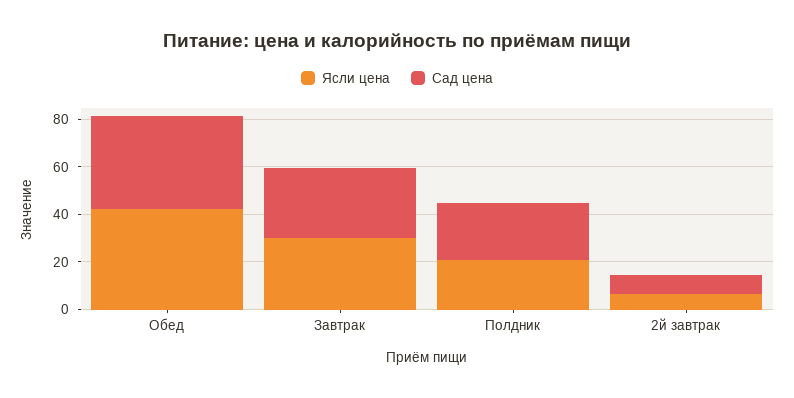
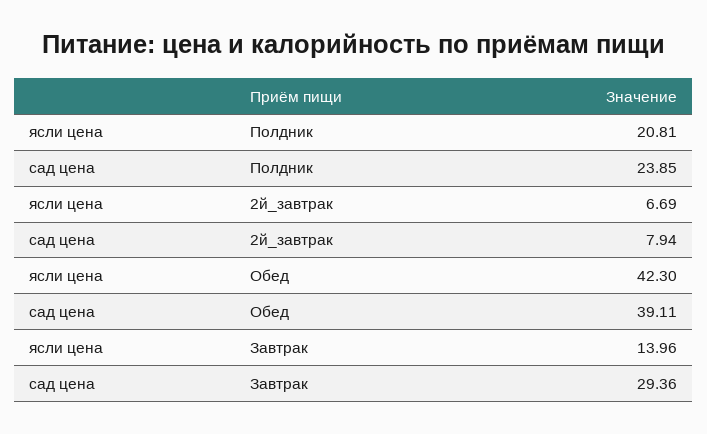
  {
    "Ясли цена": {
      "Обед": 42.3,
-     "Завтрак": 30,
+     "Завтрак": 13.96,
      "Полдник": 20.81,
      "2й завтрак": 6.69
    },
    "Сад цена": {
      "Обед": 39.11,
      "Завтрак": 29.36,
      "Полдник": 23.85,
      "2й завтрак": 7.94
    }
  }

